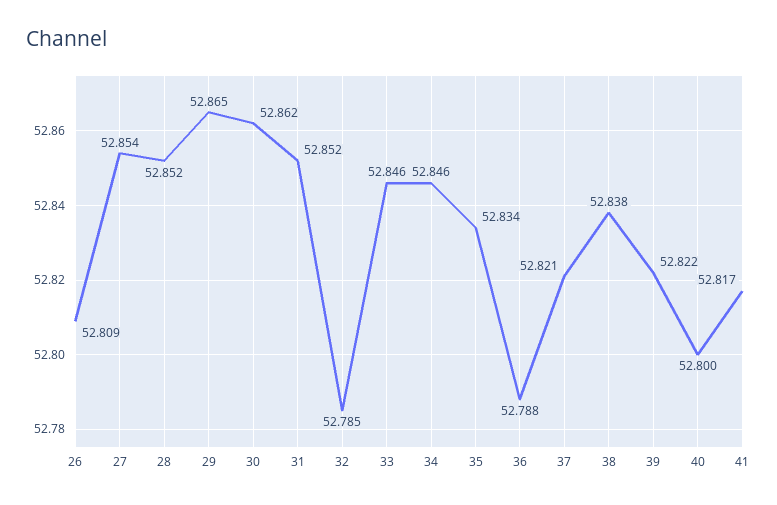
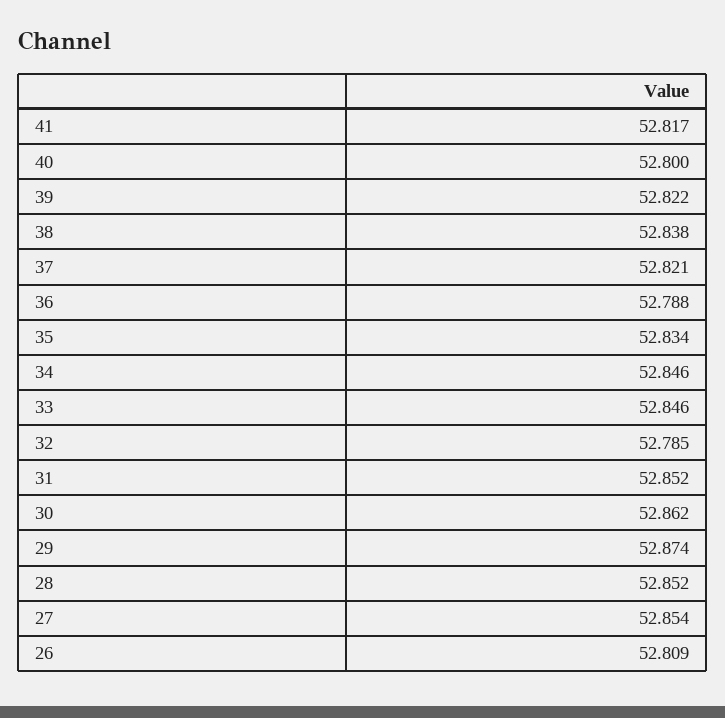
  {
    "26": 52.809,
    "27": 52.854,
    "28": 52.852,
-   "29": 52.865,
+   "29": 52.874,
    "30": 52.862,
    "31": 52.852,
    "32": 52.785,
    "33": 52.846,
    "34": 52.846,
    "35": 52.834,
    "36": 52.788,
    "37": 52.821,
    "38": 52.838,
    "39": 52.822,
    "40": 52.8,
    "41": 52.817
  }

